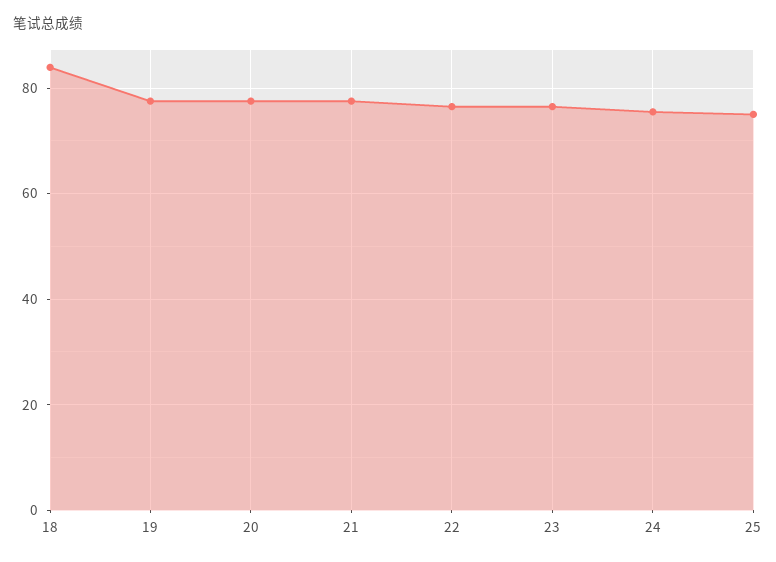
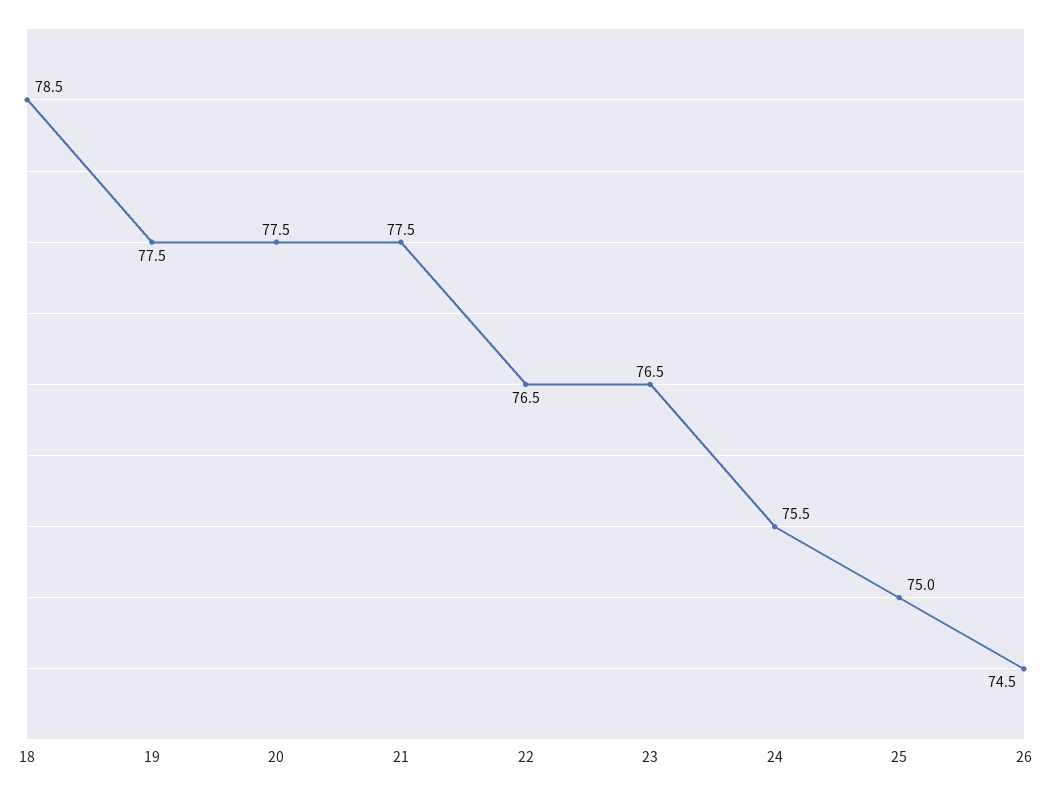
  {
-   "18": 84,
+   "18": 78.5,
    "19": 77.5,
    "20": 77.5,
    "21": 77.5,
    "22": 76.5,
    "23": 76.5,
    "24": 75.5,
-   "25": 75
+   "25": 75,
+   "26": 74.5
  }

